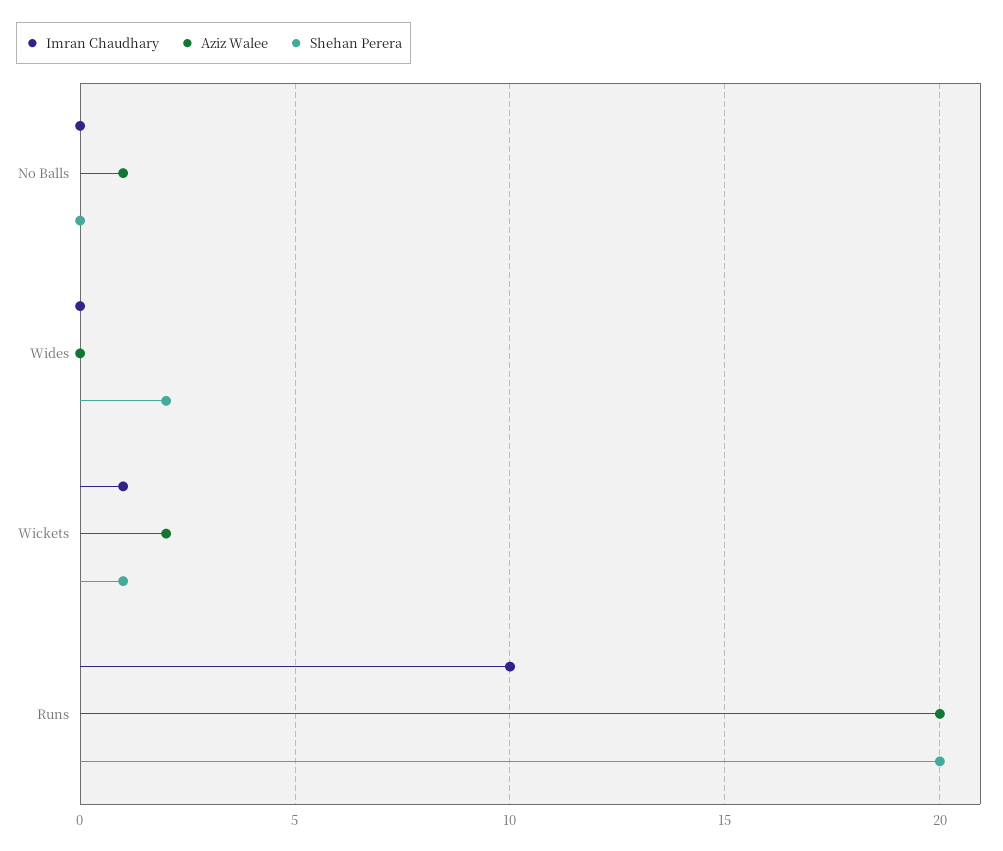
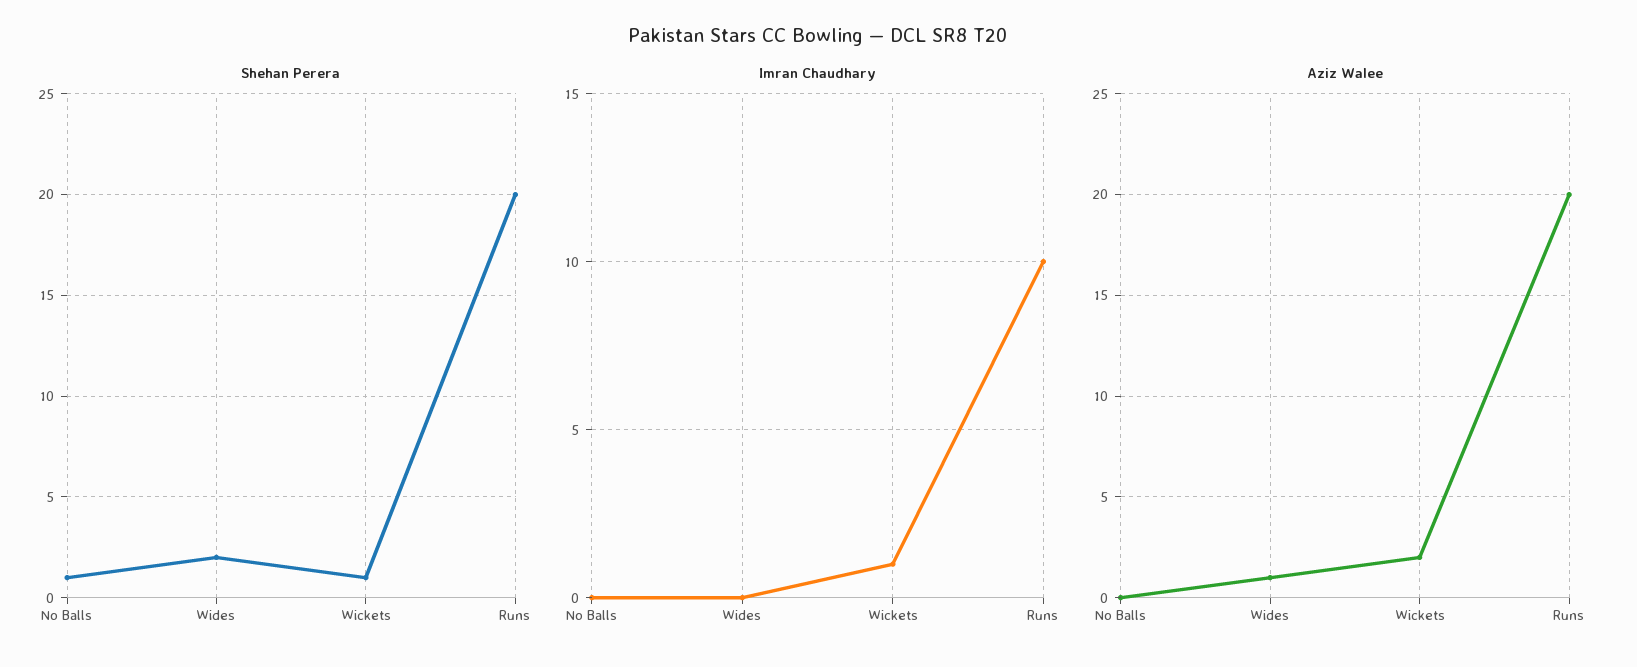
  {
    "Imran Chaudhary": {
      "No Balls": 0,
      "Wides": 0,
      "Wickets": 1,
      "Runs": 10
    },
    "Aziz Walee": {
-     "No Balls": 1,
+     "No Balls": 0,
-     "Wides": 0,
+     "Wides": 1,
      "Wickets": 2,
      "Runs": 20
    },
    "Shehan Perera": {
-     "No Balls": 0,
+     "No Balls": 1,
      "Wides": 2,
      "Wickets": 1,
      "Runs": 20
    }
  }

